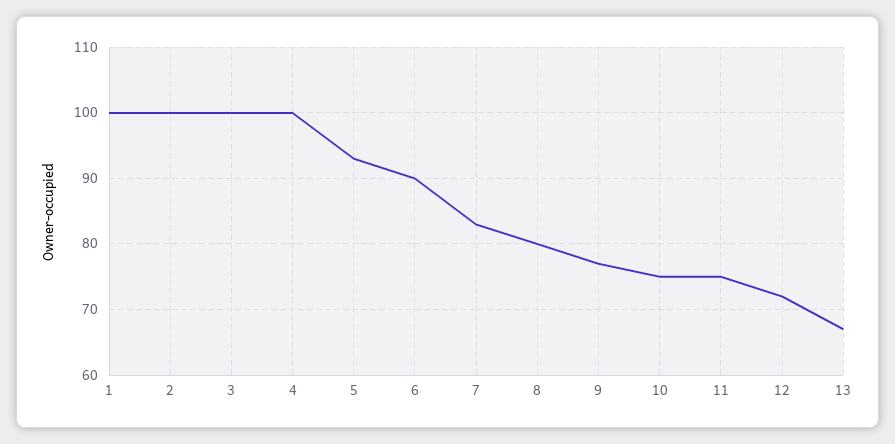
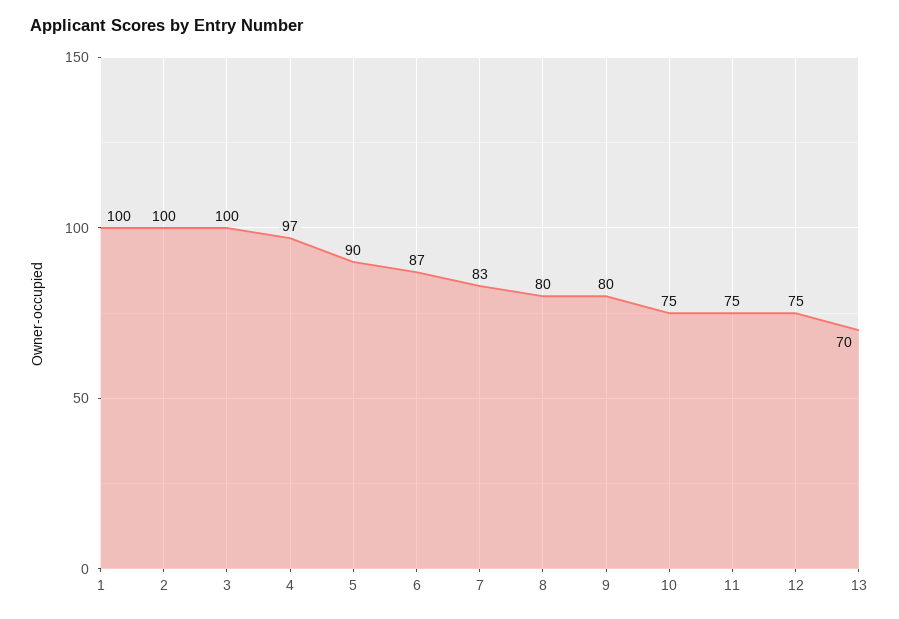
  {
    "1": 100,
    "2": 100,
    "3": 100,
-   "4": 100,
+   "4": 97,
-   "5": 93,
+   "5": 90,
-   "6": 90,
+   "6": 87,
    "7": 83,
    "8": 80,
-   "9": 77,
+   "9": 80,
    "10": 75,
    "11": 75,
-   "12": 72,
+   "12": 75,
-   "13": 67
+   "13": 70
  }

